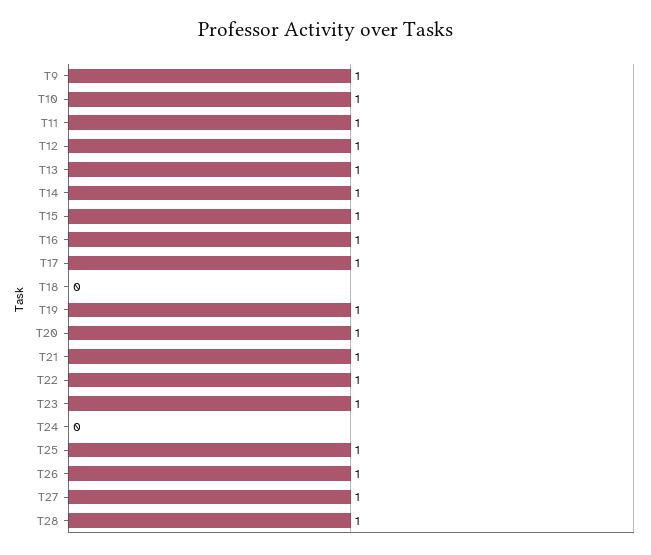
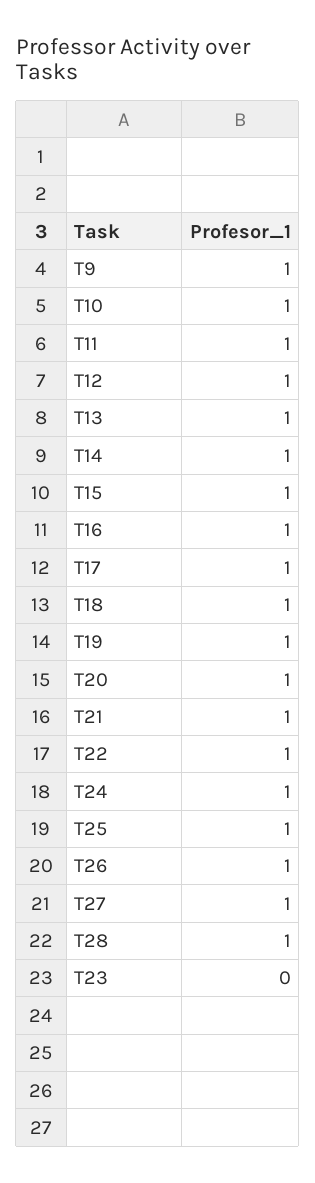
  {
    "T9": 1,
    "T10": 1,
    "T11": 1,
    "T12": 1,
    "T13": 1,
    "T14": 1,
    "T15": 1,
    "T16": 1,
    "T17": 1,
-   "T18": 0,
+   "T18": 1,
    "T19": 1,
    "T20": 1,
    "T21": 1,
    "T22": 1,
-   "T23": 1,
+   "T23": 0,
-   "T24": 0,
+   "T24": 1,
    "T25": 1,
    "T26": 1,
    "T27": 1,
    "T28": 1
  }

